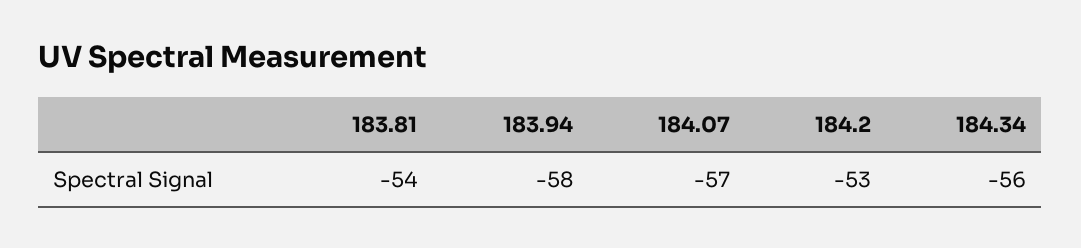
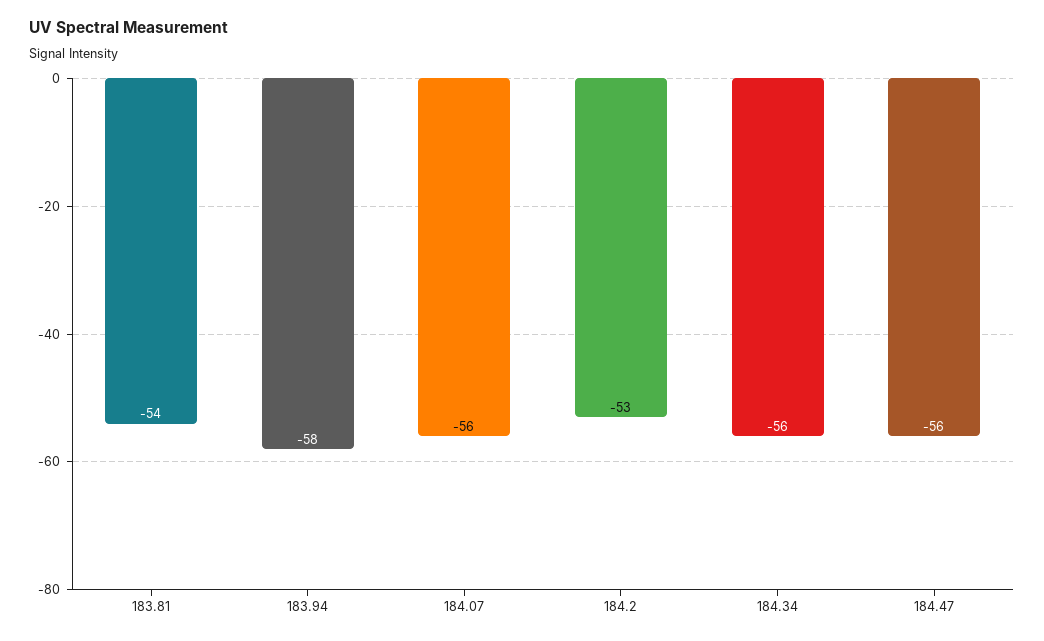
  {
    "183.81": -54,
    "183.94": -58,
-   "184.07": -57,
+   "184.07": -56,
    "184.2": -53,
-   "184.34": -56
+   "184.34": -56,
+   "184.47": -56
  }

